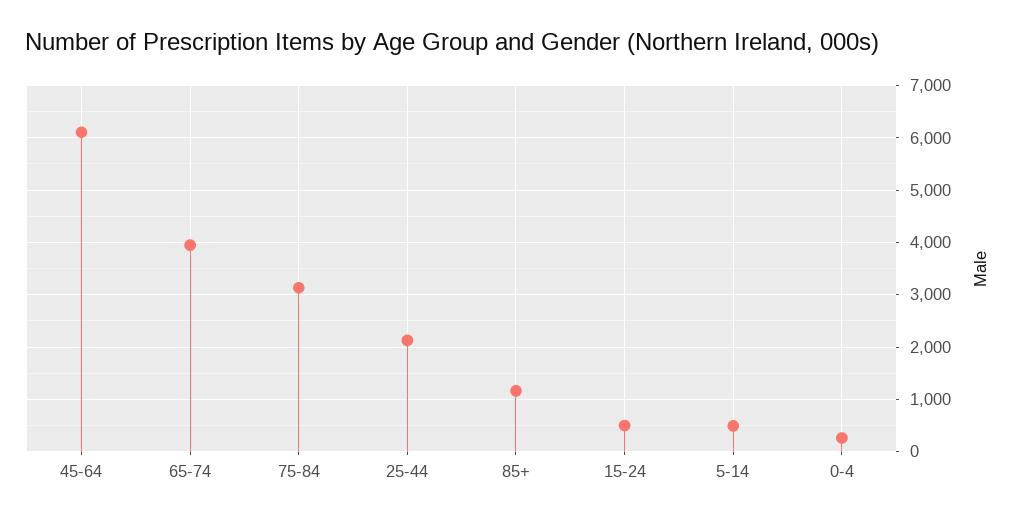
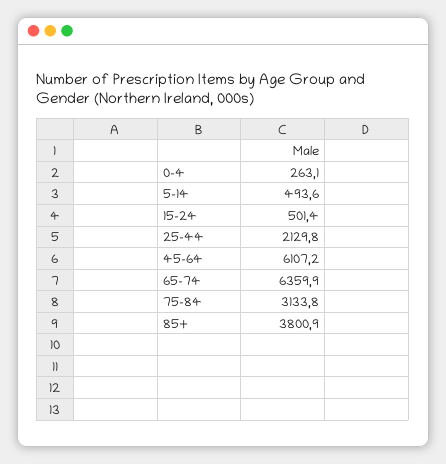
  {
    "45-64": 6107.2,
-   "65-74": 4000,
+   "65-74": 6359.9,
    "75-84": 3133.8,
    "25-44": 2129.8,
-   "85+": 1200,
+   "85+": 3800.9,
    "15-24": 501.4,
    "5-14": 493.6,
    "0-4": 263.1
  }

